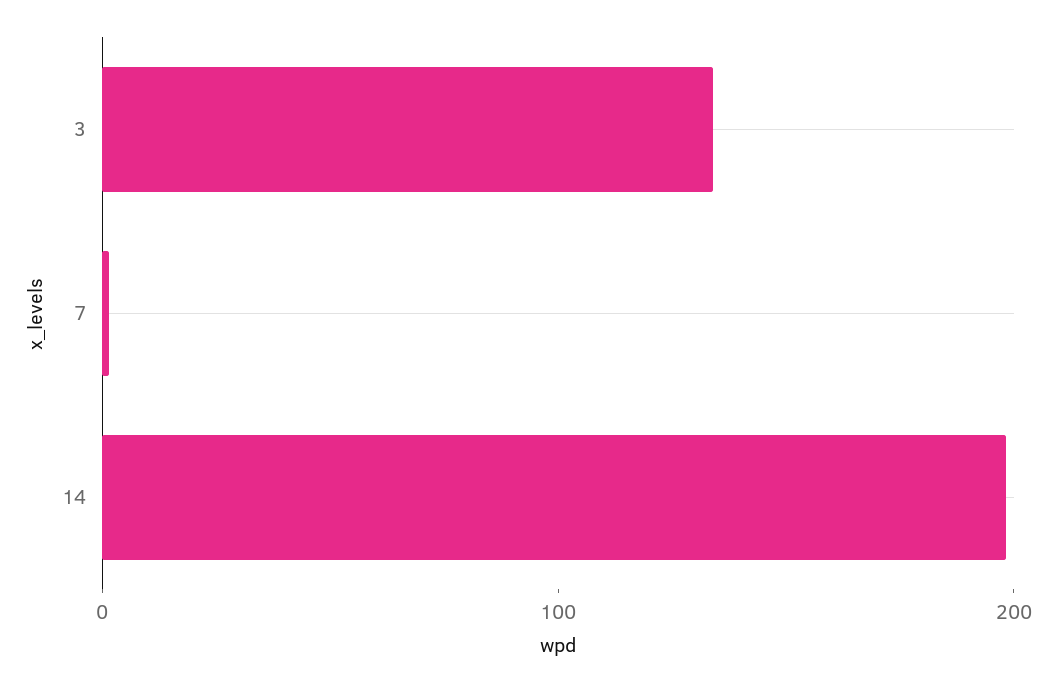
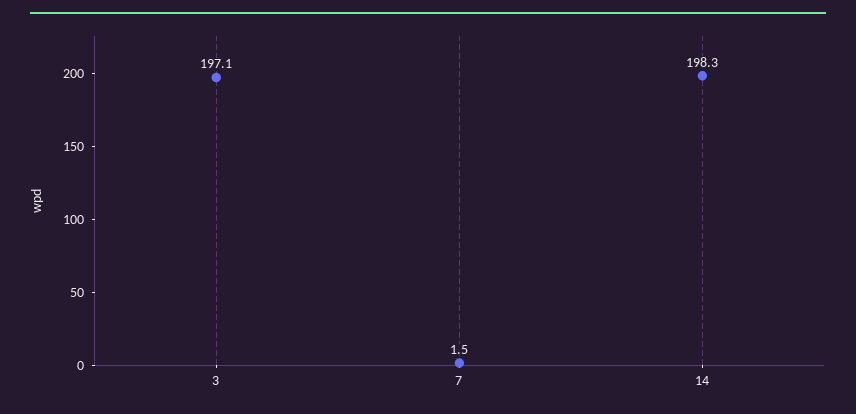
  {
-   "3": 140,
+   "3": 197.1,
    "7": 1.5,
    "14": 198.3
  }

